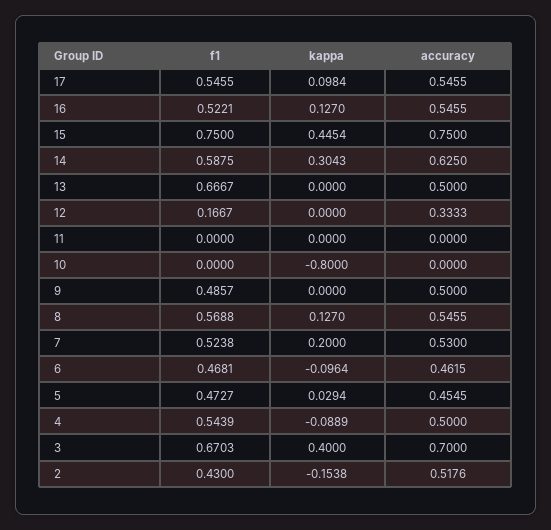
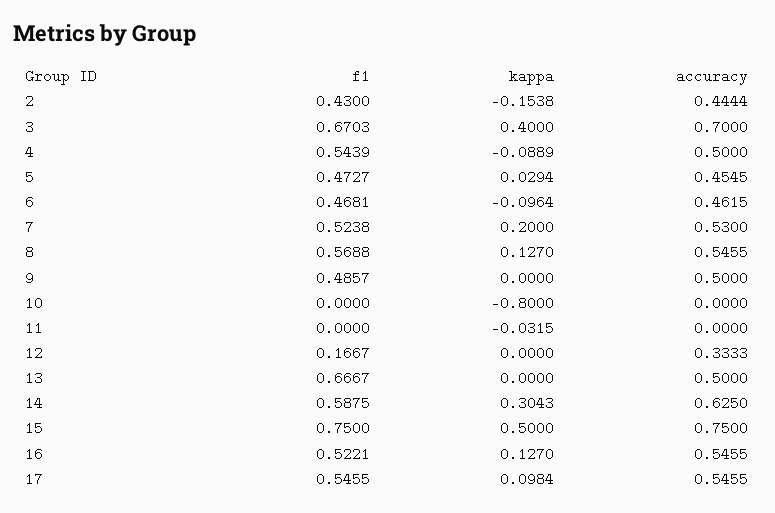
  {
    "f1": {
      "17": 0.5455,
      "16": 0.5221,
      "15": 0.75,
      "14": 0.5875,
      "13": 0.6667,
      "12": 0.1667,
      "11": 0,
      "10": 0,
      "9": 0.4857,
      "8": 0.5688,
      "7": 0.5238,
      "6": 0.4681,
      "5": 0.4727,
      "4": 0.5439,
      "3": 0.6703,
      "2": 0.43
    },
    "kappa": {
      "17": 0.0984,
      "16": 0.127,
-     "15": 0.4454,
+     "15": 0.5,
      "14": 0.3043,
      "13": 0,
      "12": 0,
-     "11": 0,
+     "11": -0.0315,
      "10": -0.8,
      "9": 0,
      "8": 0.127,
      "7": 0.2,
      "6": -0.0964,
      "5": 0.0294,
      "4": -0.0889,
      "3": 0.4,
      "2": -0.1538
    },
    "accuracy": {
      "17": 0.5455,
      "16": 0.5455,
      "15": 0.75,
      "14": 0.625,
      "13": 0.5,
      "12": 0.3333,
      "11": 0,
      "10": 0,
      "9": 0.5,
      "8": 0.5455,
      "7": 0.53,
      "6": 0.4615,
      "5": 0.4545,
      "4": 0.5,
      "3": 0.7,
-     "2": 0.5176
+     "2": 0.4444
    }
  }

